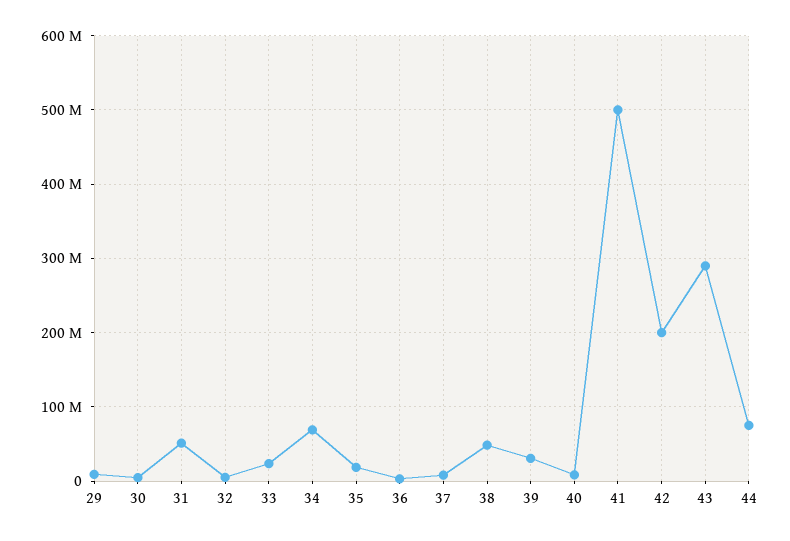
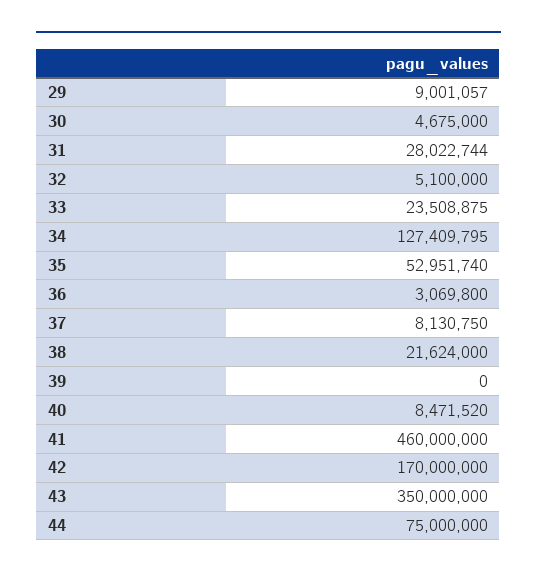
  {
    "29": 9001057,
    "30": 4675000,
-   "31": 50000000,
+   "31": 28022744,
    "32": 5100000,
    "33": 23508875,
-   "34": 70000000,
+   "34": 127409795,
-   "35": 20000000,
+   "35": 52951740,
    "36": 3069800,
    "37": 8130750,
-   "38": 50000000,
+   "38": 21624000,
-   "39": 30000000,
+   "39": 0,
    "40": 8471520,
-   "41": 500000000,
+   "41": 460000000,
-   "42": 200000000,
+   "42": 170000000,
-   "43": 290000000,
+   "43": 350000000,
    "44": 75000000
  }

